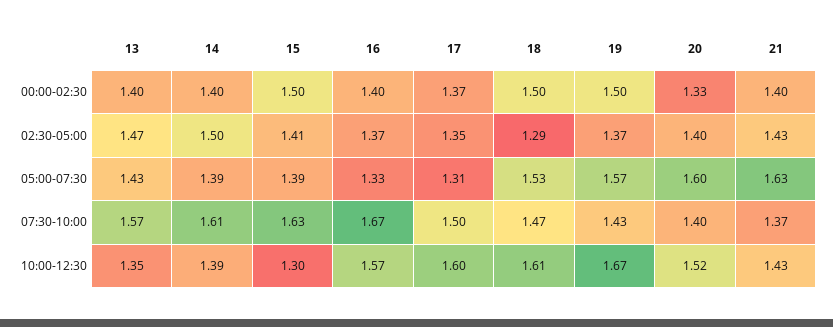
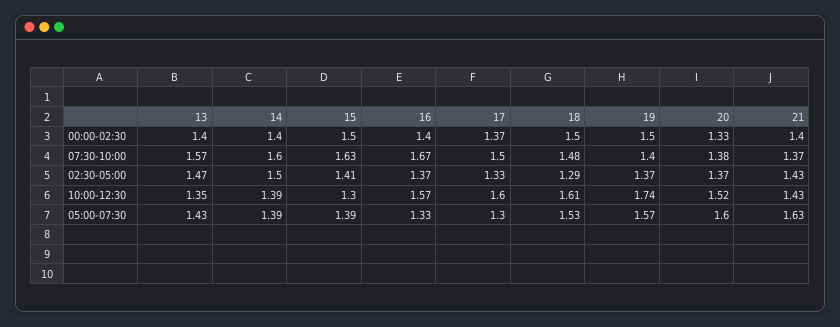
  {
    "13": {
      "00:00-02:30": 1.4,
      "02:30-05:00": 1.47,
      "05:00-07:30": 1.43,
      "07:30-10:00": 1.57,
      "10:00-12:30": 1.35
    },
    "14": {
      "00:00-02:30": 1.4,
      "02:30-05:00": 1.5,
      "05:00-07:30": 1.39,
-     "07:30-10:00": 1.61,
+     "07:30-10:00": 1.6,
      "10:00-12:30": 1.39
    },
    "15": {
      "00:00-02:30": 1.5,
      "02:30-05:00": 1.41,
      "05:00-07:30": 1.39,
      "07:30-10:00": 1.63,
      "10:00-12:30": 1.3
    },
    "16": {
      "00:00-02:30": 1.4,
      "02:30-05:00": 1.37,
      "05:00-07:30": 1.33,
      "07:30-10:00": 1.67,
      "10:00-12:30": 1.57
    },
    "17": {
      "00:00-02:30": 1.37,
-     "02:30-05:00": 1.35,
+     "02:30-05:00": 1.33,
-     "05:00-07:30": 1.31,
+     "05:00-07:30": 1.3,
      "07:30-10:00": 1.5,
      "10:00-12:30": 1.6
    },
    "18": {
      "00:00-02:30": 1.5,
      "02:30-05:00": 1.29,
      "05:00-07:30": 1.53,
-     "07:30-10:00": 1.47,
+     "07:30-10:00": 1.48,
      "10:00-12:30": 1.61
    },
    "19": {
      "00:00-02:30": 1.5,
      "02:30-05:00": 1.37,
      "05:00-07:30": 1.57,
-     "07:30-10:00": 1.43,
+     "07:30-10:00": 1.4,
-     "10:00-12:30": 1.67
+     "10:00-12:30": 1.74
    },
    "20": {
      "00:00-02:30": 1.33,
-     "02:30-05:00": 1.4,
+     "02:30-05:00": 1.37,
      "05:00-07:30": 1.6,
-     "07:30-10:00": 1.4,
+     "07:30-10:00": 1.38,
      "10:00-12:30": 1.52
    },
    "21": {
      "00:00-02:30": 1.4,
      "02:30-05:00": 1.43,
      "05:00-07:30": 1.63,
      "07:30-10:00": 1.37,
      "10:00-12:30": 1.43
    }
  }

